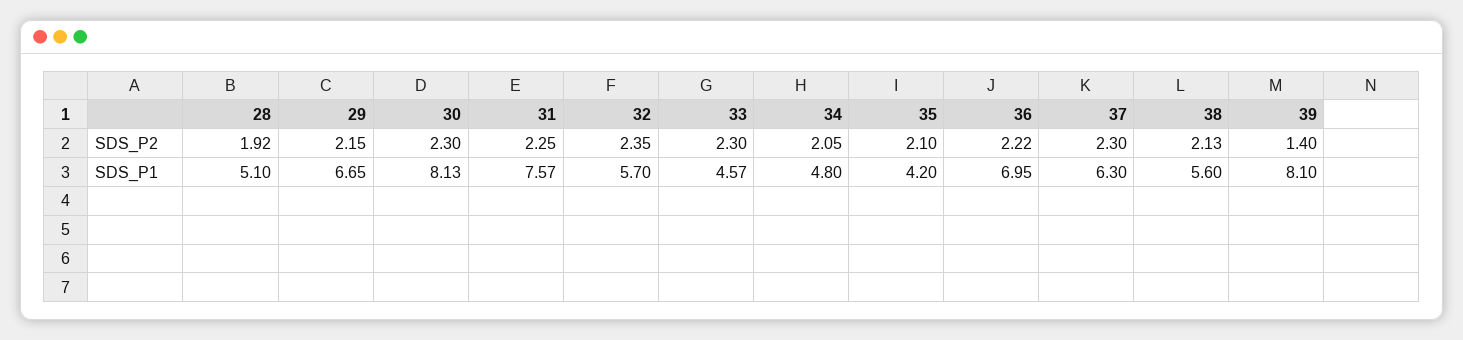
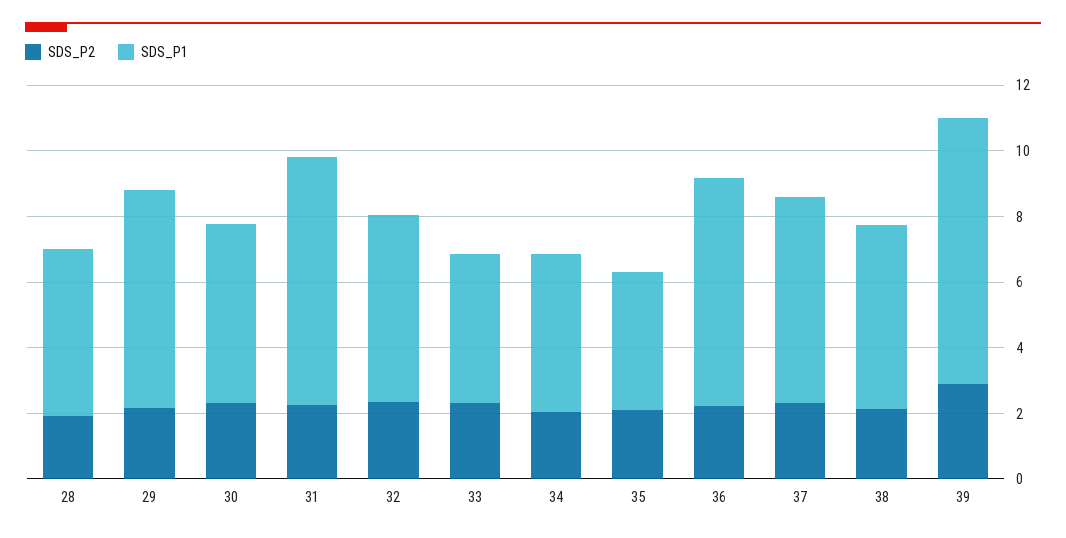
  {
    "SDS_P2": {
      "28": 1.92,
      "29": 2.15,
      "30": 2.3,
      "31": 2.25,
      "32": 2.35,
      "33": 2.3,
      "34": 2.05,
      "35": 2.1,
      "36": 2.22,
      "37": 2.3,
      "38": 2.13,
-     "39": 1.4
+     "39": 3
    },
    "SDS_P1": {
      "28": 5.1,
      "29": 6.65,
-     "30": 8.13,
+     "30": 5.5,
      "31": 7.57,
      "32": 5.7,
      "33": 4.57,
      "34": 4.8,
      "35": 4.2,
      "36": 6.95,
      "37": 6.3,
      "38": 5.6,
      "39": 8.1
    }
  }

